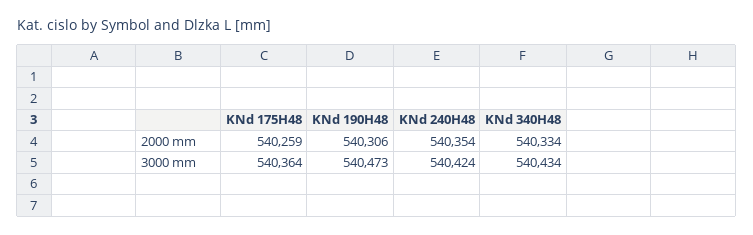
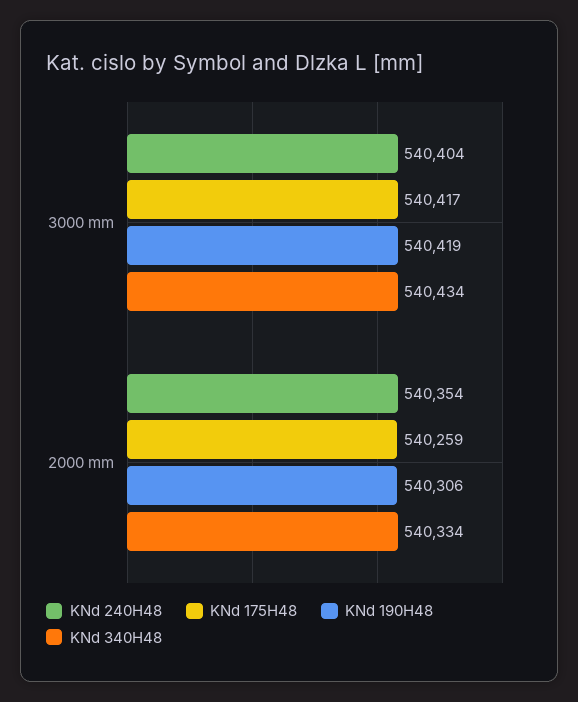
  {
    "KNd 175H48": {
      "2000 mm": 540259,
-     "3000 mm": 540364
+     "3000 mm": 540417
    },
    "KNd 190H48": {
      "2000 mm": 540306,
-     "3000 mm": 540473
+     "3000 mm": 540419
    },
    "KNd 240H48": {
      "2000 mm": 540354,
-     "3000 mm": 540424
+     "3000 mm": 540404
    },
    "KNd 340H48": {
      "2000 mm": 540334,
      "3000 mm": 540434
    }
  }

